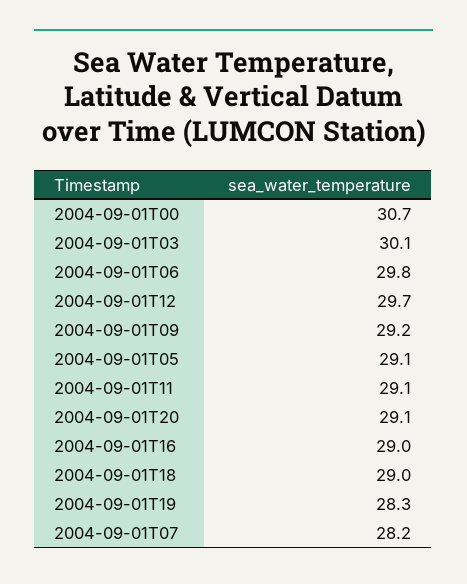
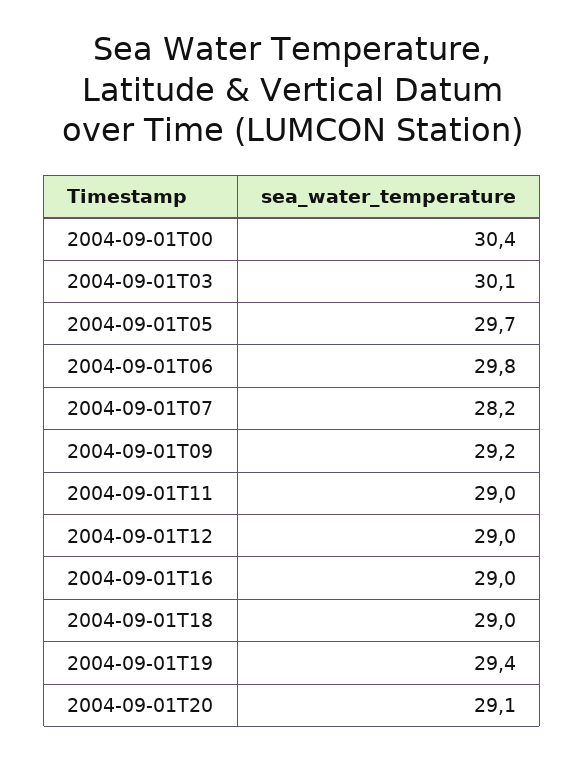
  {
-   "2004-09-01T00": 30.7,
+   "2004-09-01T00": 30.4,
    "2004-09-01T03": 30.1,
    "2004-09-01T06": 29.8,
-   "2004-09-01T12": 29.7,
+   "2004-09-01T12": 29,
    "2004-09-01T09": 29.2,
-   "2004-09-01T05": 29.1,
+   "2004-09-01T05": 29.7,
-   "2004-09-01T11": 29.1,
+   "2004-09-01T11": 29,
    "2004-09-01T20": 29.1,
    "2004-09-01T16": 29,
    "2004-09-01T18": 29,
-   "2004-09-01T19": 28.3,
+   "2004-09-01T19": 29.4,
    "2004-09-01T07": 28.2
  }

